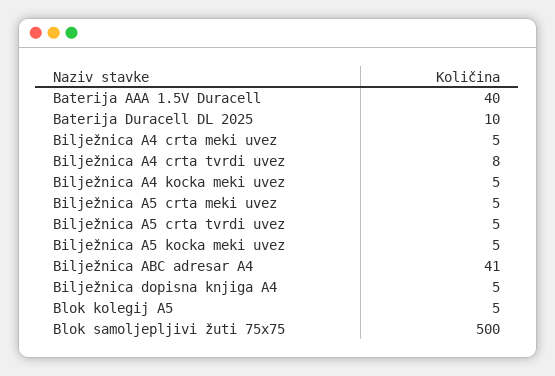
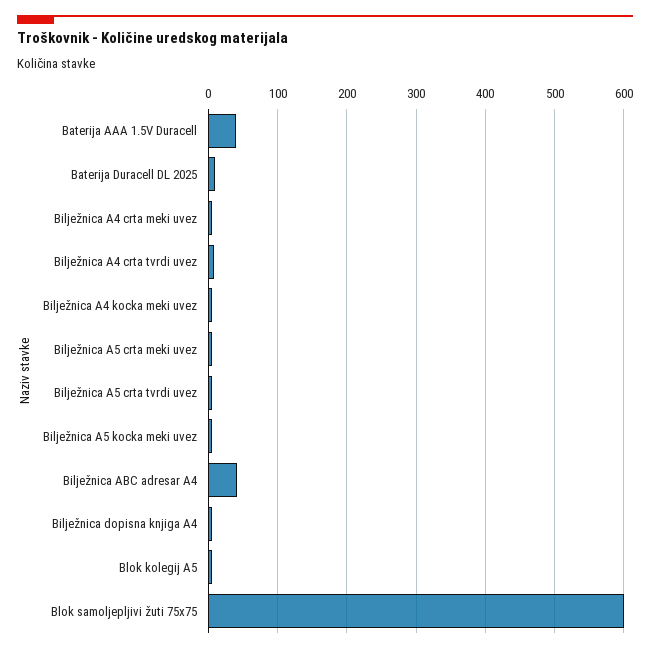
  {
    "Baterija AAA 1.5V Duracell": 40,
    "Baterija Duracell DL 2025": 10,
    "Bilježnica A4 crta meki uvez": 5,
    "Bilježnica A4 crta tvrdi uvez": 8,
    "Bilježnica A4 kocka meki uvez": 5,
    "Bilježnica A5 crta meki uvez": 5,
    "Bilježnica A5 crta tvrdi uvez": 5,
    "Bilježnica A5 kocka meki uvez": 5,
    "Bilježnica ABC adresar A4": 41,
    "Bilježnica dopisna knjiga A4": 5,
    "Blok kolegij A5": 5,
-   "Blok samoljepljivi žuti 75x75": 500
+   "Blok samoljepljivi žuti 75x75": 600
  }

